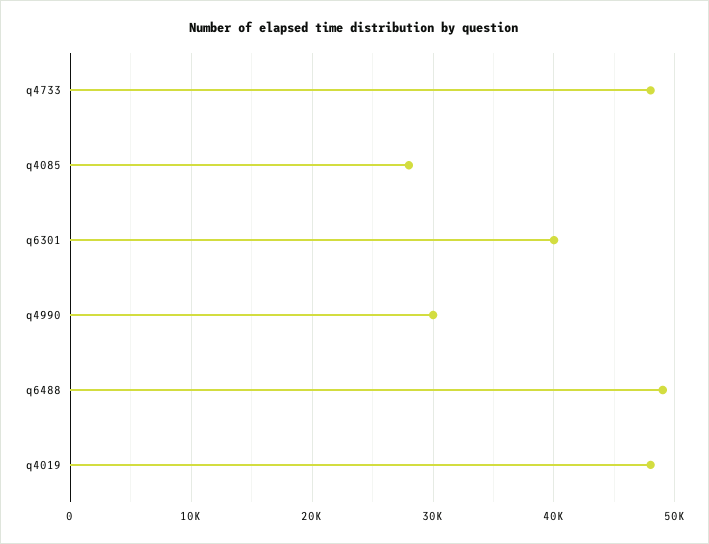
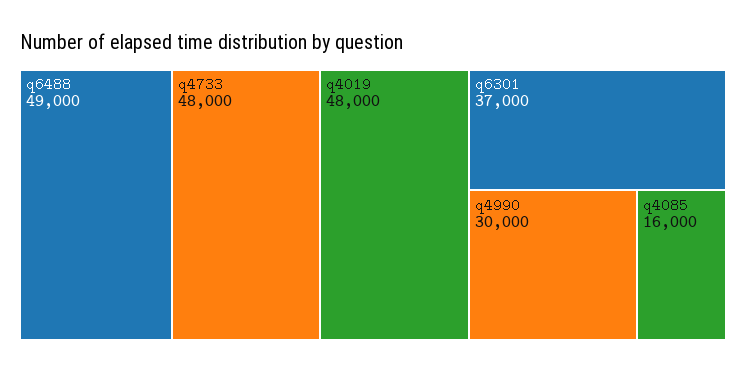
  {
    "q4733": 48000,
-   "q4085": 28000,
+   "q4085": 16000,
-   "q6301": 40000,
+   "q6301": 37000,
    "q4990": 30000,
    "q6488": 49000,
    "q4019": 48000
  }

